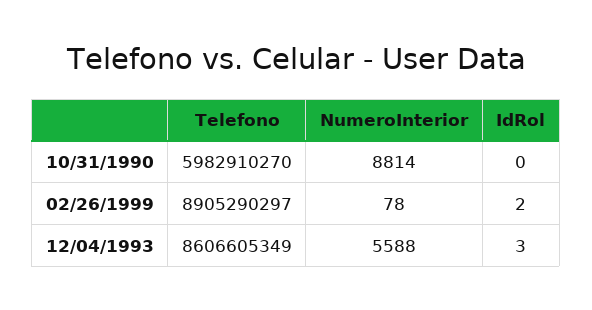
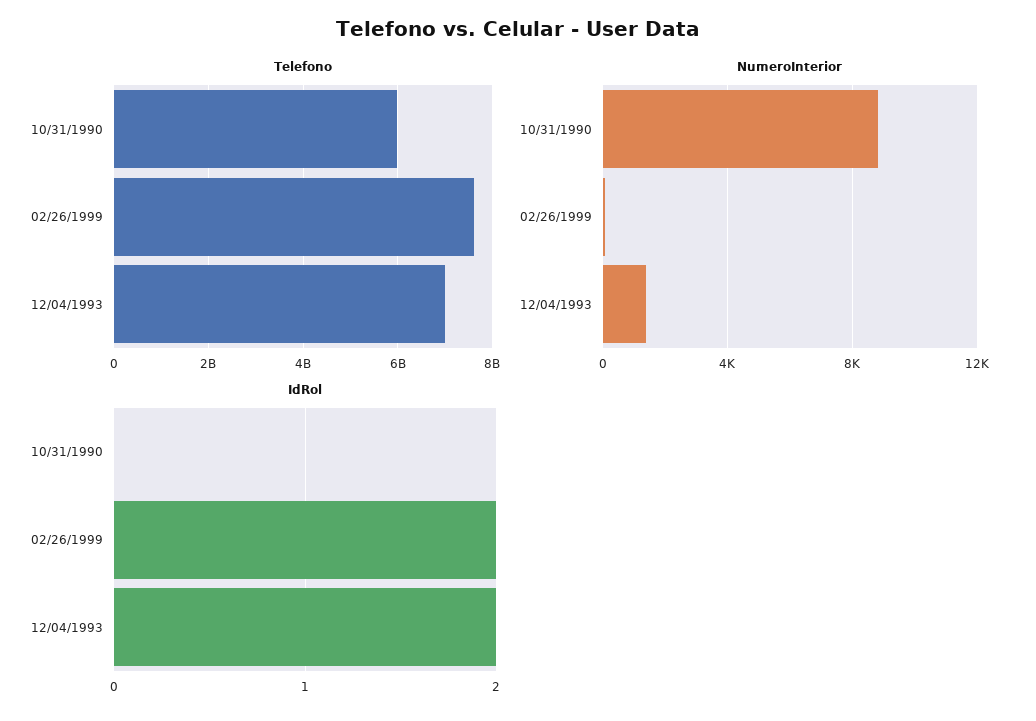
  {
    "Telefono": {
      "10/31/1990": 5982910270,
-     "02/26/1999": 8905290297,
+     "02/26/1999": 7600000000,
-     "12/04/1993": 8606605349
+     "12/04/1993": 7000000000
    },
    "NumeroInterior": {
      "10/31/1990": 8814,
      "02/26/1999": 78,
-     "12/04/1993": 5588
+     "12/04/1993": 1500
    },
    "IdRol": {
      "10/31/1990": 0,
      "02/26/1999": 2,
-     "12/04/1993": 3
+     "12/04/1993": 2
    }
  }

